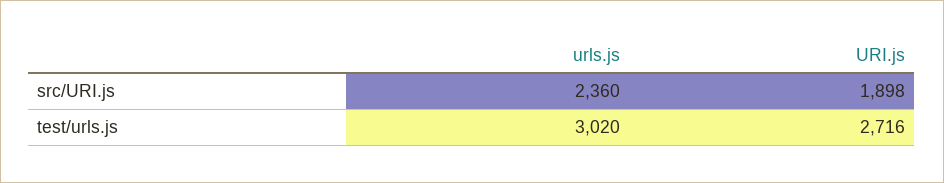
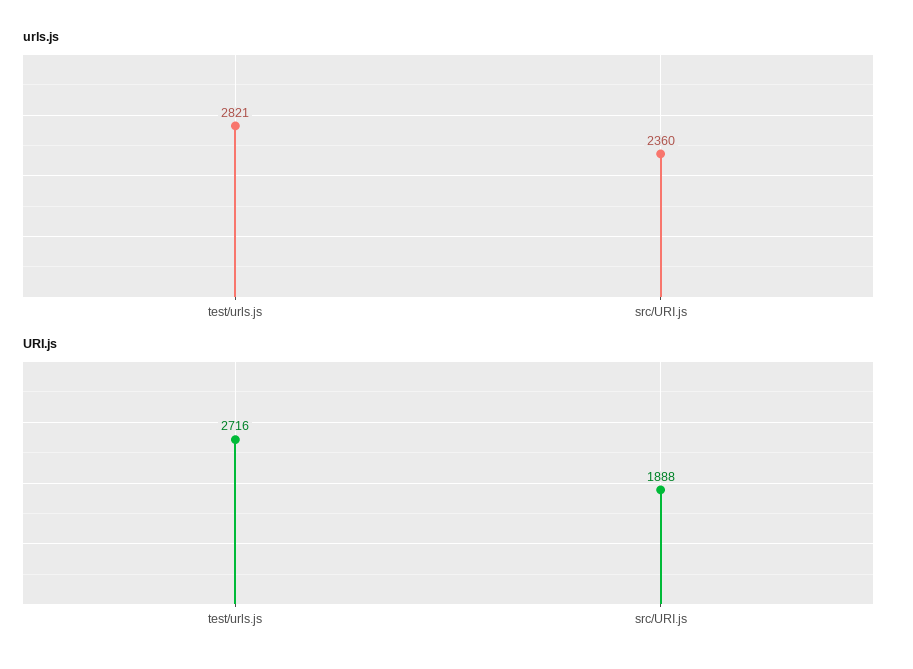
  {
    "urls.js": {
      "src/URI.js": 2360,
-     "test/urls.js": 3020
+     "test/urls.js": 2821
    },
    "URI.js": {
-     "src/URI.js": 1898,
+     "src/URI.js": 1888,
      "test/urls.js": 2716
    }
  }

